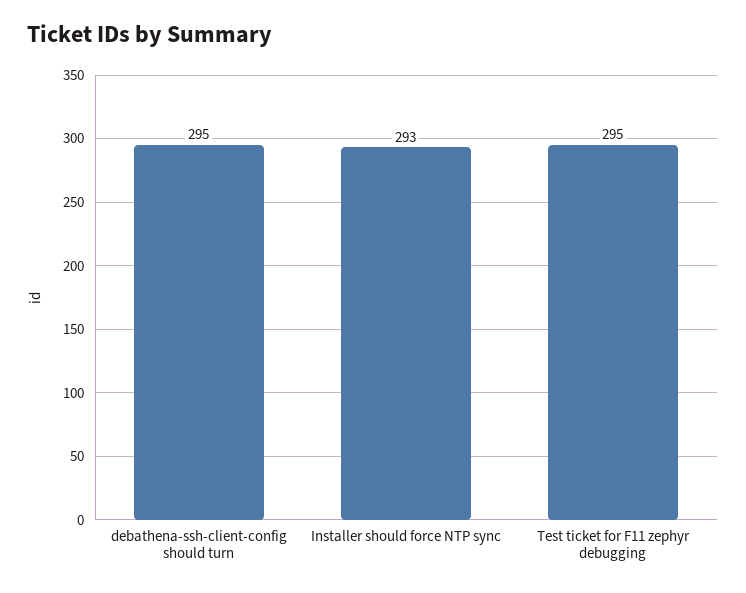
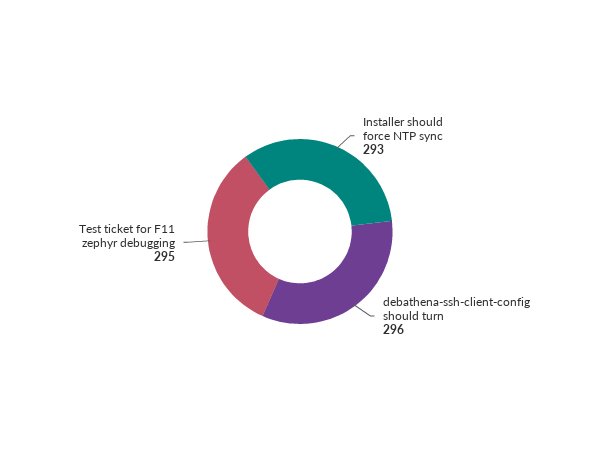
  {
-   "debathena-ssh-client-config should turn": 295,
+   "debathena-ssh-client-config should turn": 296,
    "Installer should force NTP sync": 293,
    "Test ticket for F11 zephyr debugging": 295
  }

